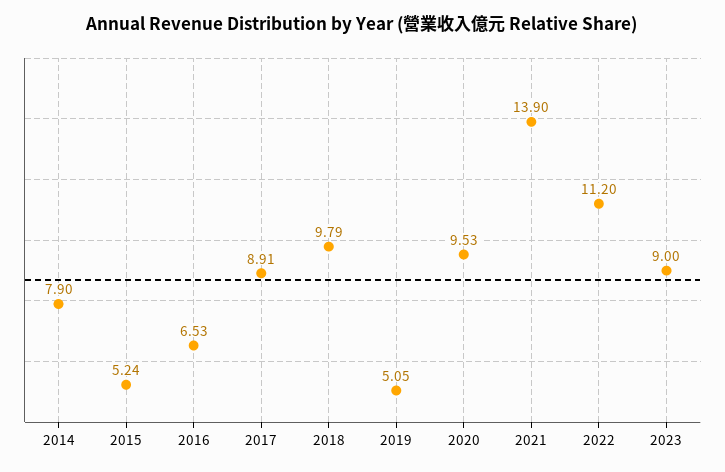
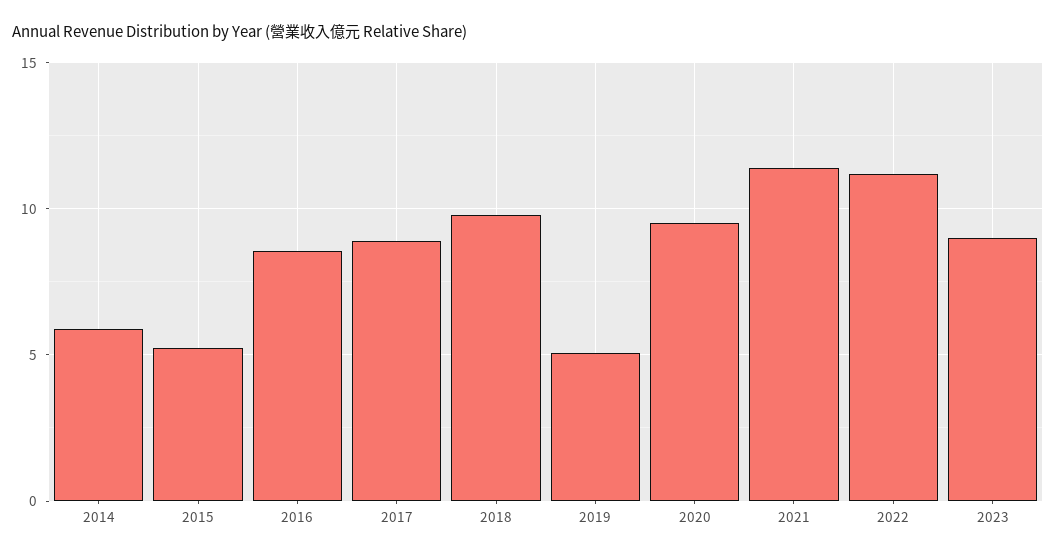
  {
-   "2014": 7.9,
+   "2014": 6,
    "2015": 5.24,
-   "2016": 6.53,
+   "2016": 8.5,
    "2017": 8.91,
    "2018": 9.79,
    "2019": 5.05,
    "2020": 9.53,
-   "2021": 13.9,
+   "2021": 11.5,
    "2022": 11.2,
    "2023": 9
  }

